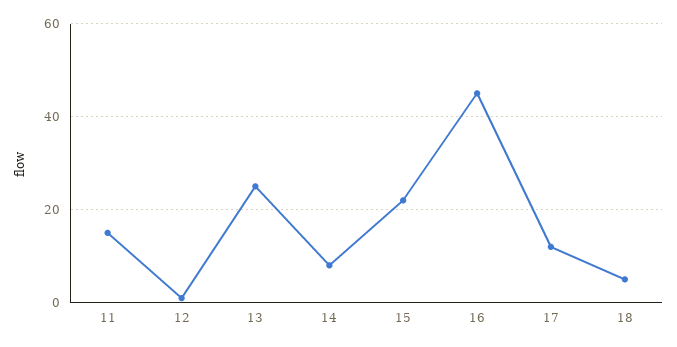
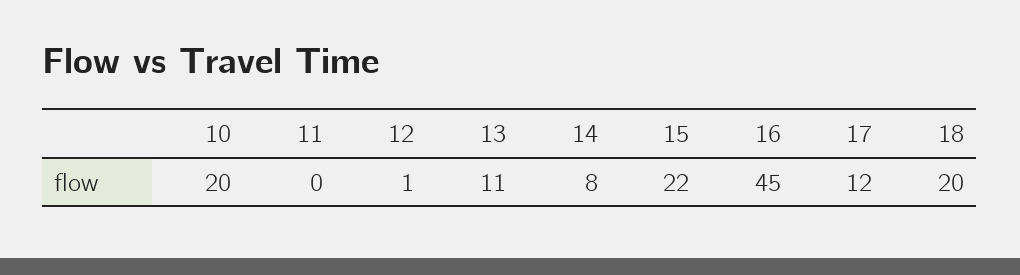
  {
-   "11": 15,
+   "11": 0,
    "12": 1,
-   "13": 25,
+   "13": 11,
    "14": 8,
    "15": 22,
    "16": 45,
    "17": 12,
-   "18": 5
+   "18": 20,
+   "10": 20
  }

